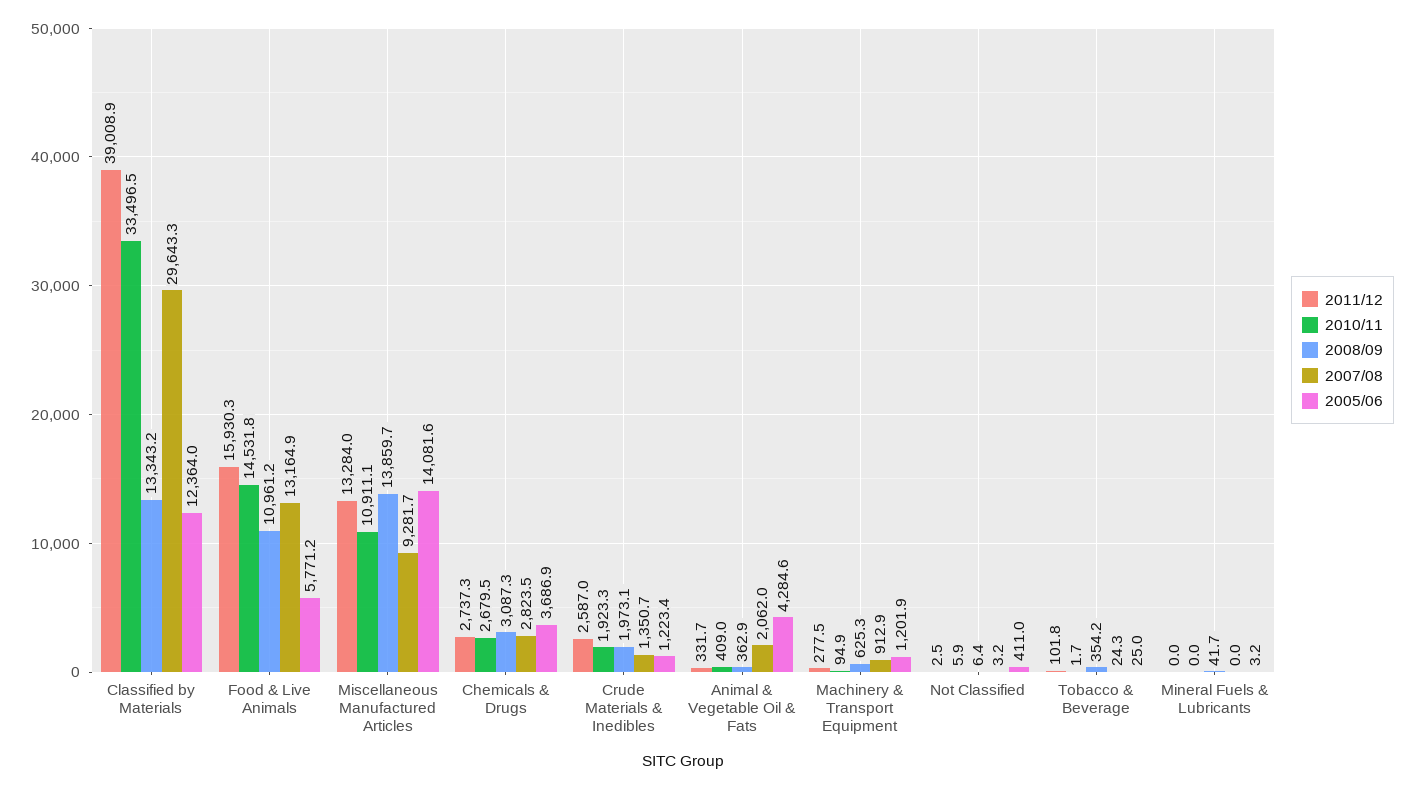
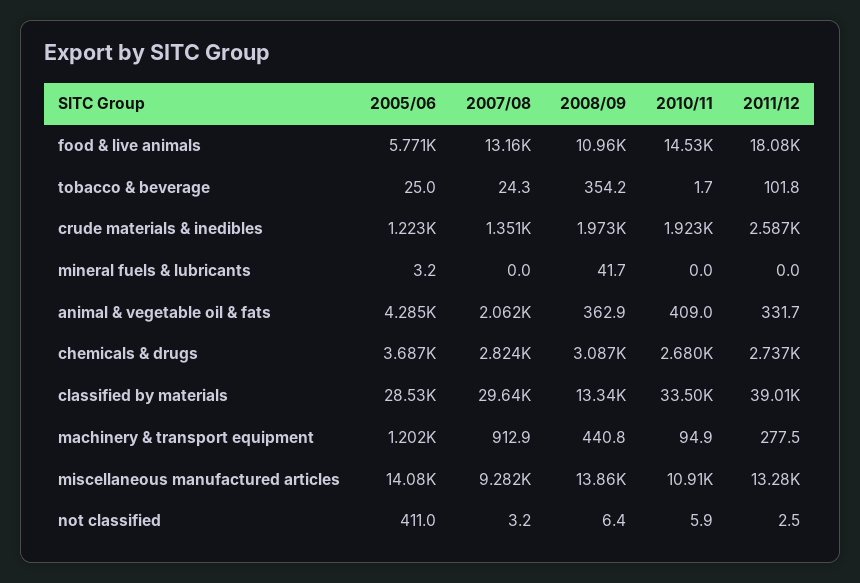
  {
    "2011/12": {
      "Classified by Materials": 39008.9,
-     "Food & Live Animals": 15930.3,
+     "Food & Live Animals": 18080,
      "Miscellaneous Manufactured Articles": 13284,
      "Chemicals & Drugs": 2737.3,
      "Crude Materials & Inedibles": 2587,
      "Animal & Vegetable Oil & Fats": 331.7,
      "Machinery & Transport Equipment": 277.5,
      "Not Classified": 2.5,
      "Tobacco & Beverage": 101.8,
      "Mineral Fuels & Lubricants": 0
    },
    "2010/11": {
      "Classified by Materials": 33496.5,
      "Food & Live Animals": 14531.8,
      "Miscellaneous Manufactured Articles": 10911.1,
      "Chemicals & Drugs": 2679.5,
      "Crude Materials & Inedibles": 1923.3,
      "Animal & Vegetable Oil & Fats": 409,
      "Machinery & Transport Equipment": 94.9,
      "Not Classified": 5.9,
      "Tobacco & Beverage": 1.7,
      "Mineral Fuels & Lubricants": 0
    },
    "2008/09": {
      "Classified by Materials": 13343.2,
      "Food & Live Animals": 10961.2,
      "Miscellaneous Manufactured Articles": 13859.7,
      "Chemicals & Drugs": 3087.3,
      "Crude Materials & Inedibles": 1973.1,
      "Animal & Vegetable Oil & Fats": 362.9,
-     "Machinery & Transport Equipment": 625.3,
+     "Machinery & Transport Equipment": 440.8,
      "Not Classified": 6.4,
      "Tobacco & Beverage": 354.2,
      "Mineral Fuels & Lubricants": 41.7
    },
    "2007/08": {
      "Classified by Materials": 29643.3,
      "Food & Live Animals": 13164.9,
      "Miscellaneous Manufactured Articles": 9281.7,
      "Chemicals & Drugs": 2823.5,
      "Crude Materials & Inedibles": 1350.7,
      "Animal & Vegetable Oil & Fats": 2062,
      "Machinery & Transport Equipment": 912.9,
      "Not Classified": 3.2,
      "Tobacco & Beverage": 24.3,
      "Mineral Fuels & Lubricants": 0
    },
    "2005/06": {
-     "Classified by Materials": 12364,
+     "Classified by Materials": 28530,
      "Food & Live Animals": 5771.2,
      "Miscellaneous Manufactured Articles": 14081.6,
      "Chemicals & Drugs": 3686.9,
      "Crude Materials & Inedibles": 1223.4,
      "Animal & Vegetable Oil & Fats": 4284.6,
      "Machinery & Transport Equipment": 1201.9,
      "Not Classified": 411,
      "Tobacco & Beverage": 25,
      "Mineral Fuels & Lubricants": 3.2
    }
  }

